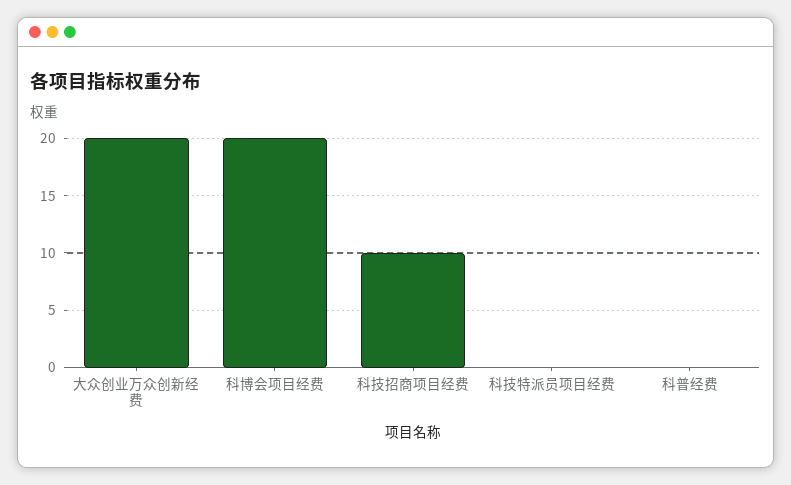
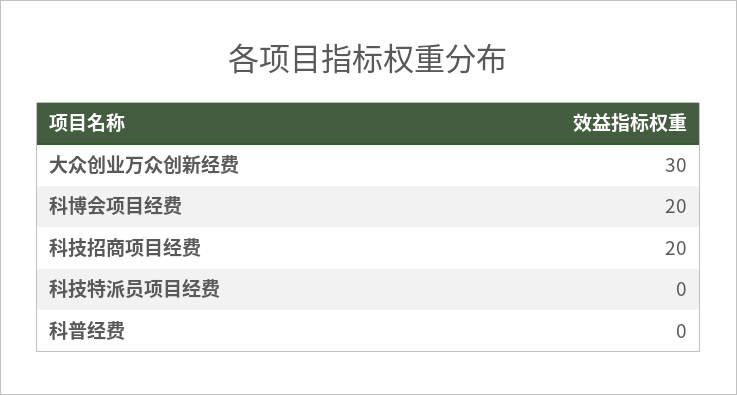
  {
-   "大众创业万众创新经费": 20,
+   "大众创业万众创新经费": 30,
    "科博会项目经费": 20,
-   "科技招商项目经费": 10,
+   "科技招商项目经费": 20,
    "科技特派员项目经费": 0,
    "科普经费": 0
  }

